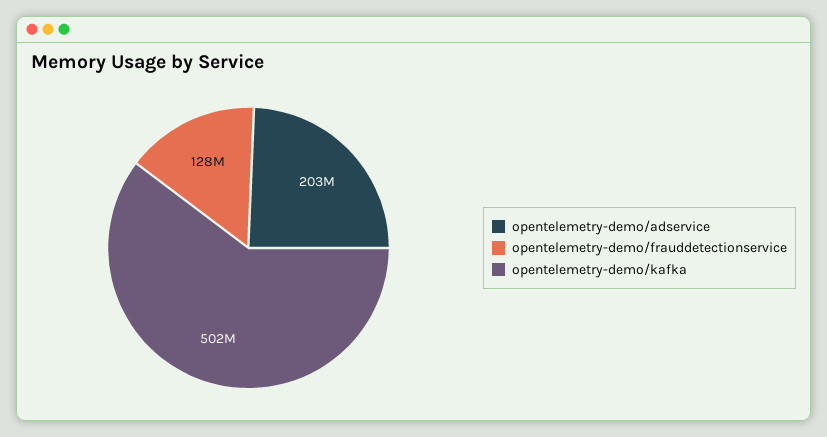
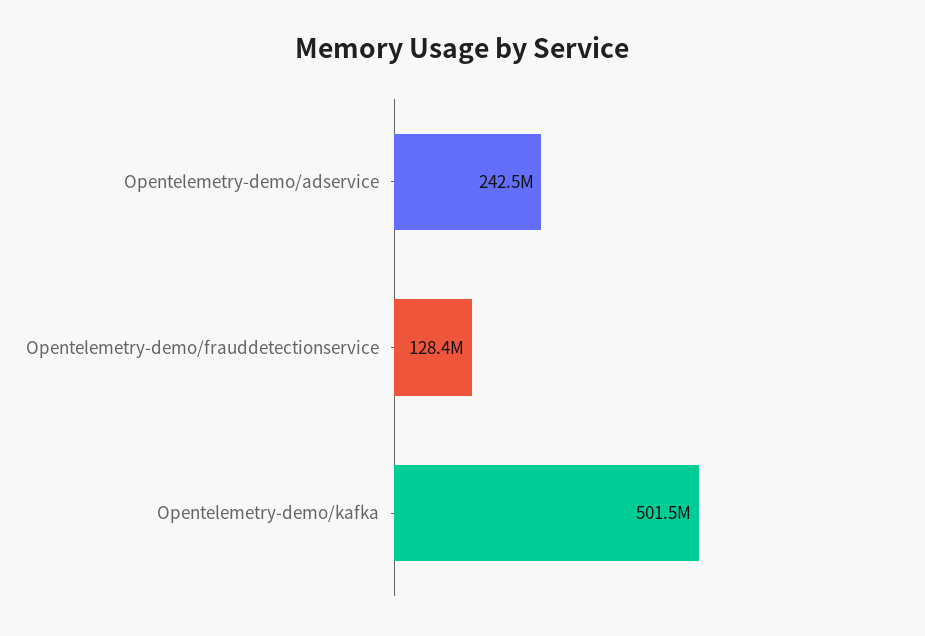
  {
-   "opentelemetry-demo/adservice": 203000000,
+   "opentelemetry-demo/adservice": 242500000,
    "opentelemetry-demo/frauddetectionservice": 128400000,
    "opentelemetry-demo/kafka": 501500000
  }

